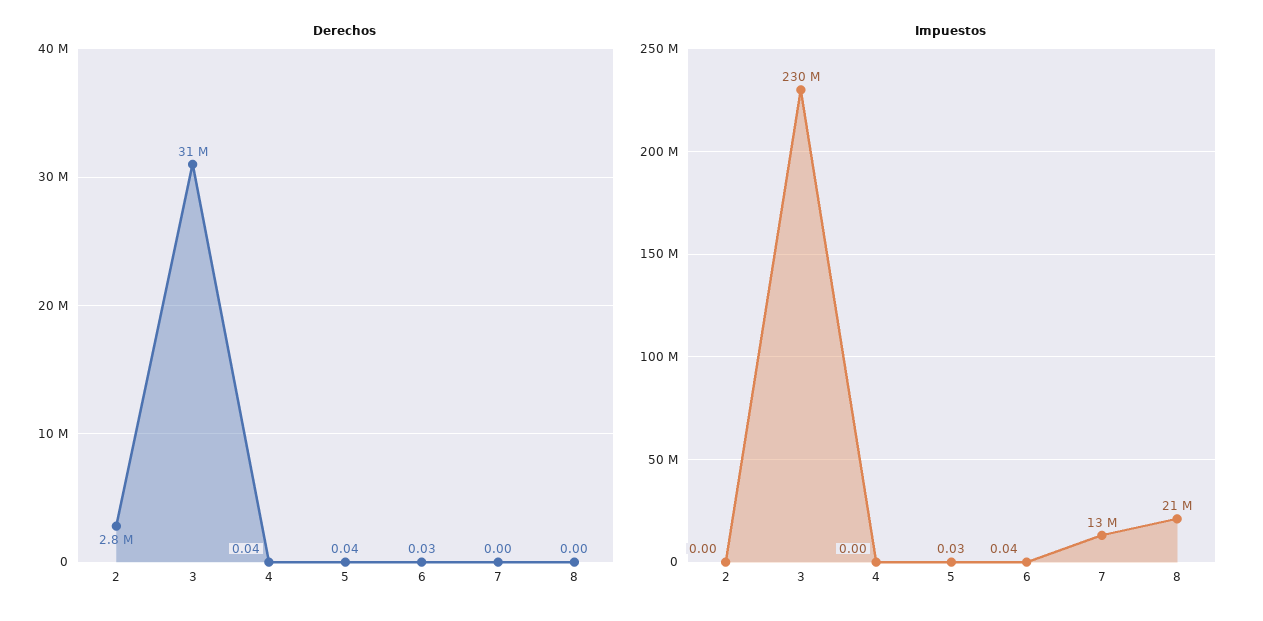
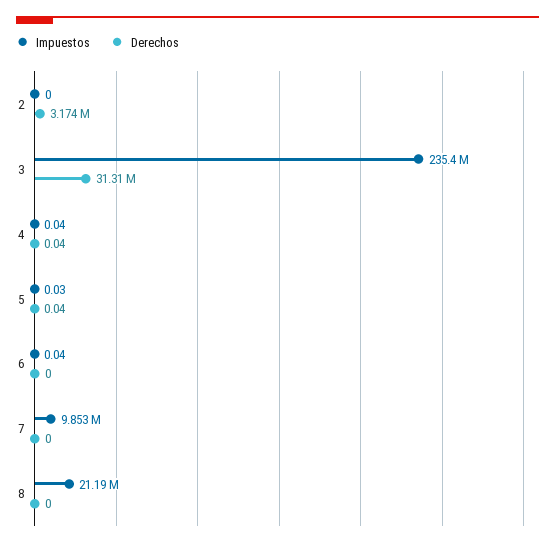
  {
    "Derechos": {
-     "2": 2800000,
+     "2": 3174000,
      "3": 31310000,
      "4": 0.04,
      "5": 0.04,
-     "6": 0.03,
+     "6": 0,
      "7": 0,
      "8": 0
    },
    "Impuestos": {
      "2": 0,
-     "3": 230000000,
+     "3": 235400000,
-     "4": 0,
+     "4": 0.04,
      "5": 0.03,
      "6": 0.04,
-     "7": 13000000,
+     "7": 9853000,
      "8": 21190000
    }
  }

